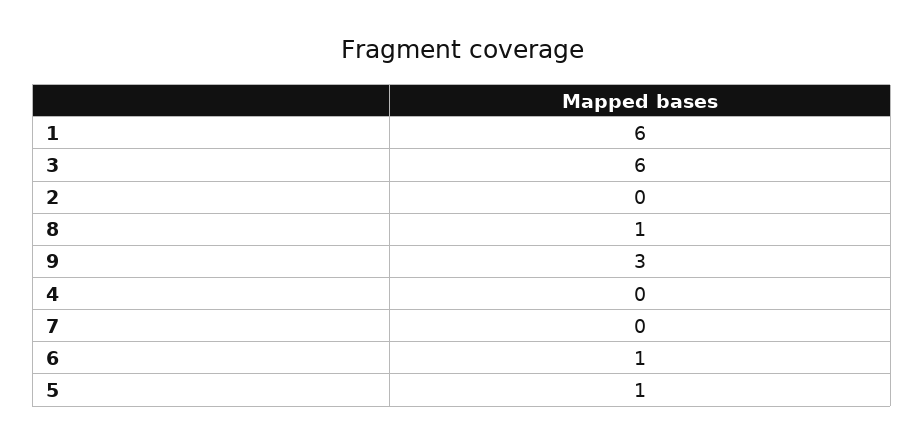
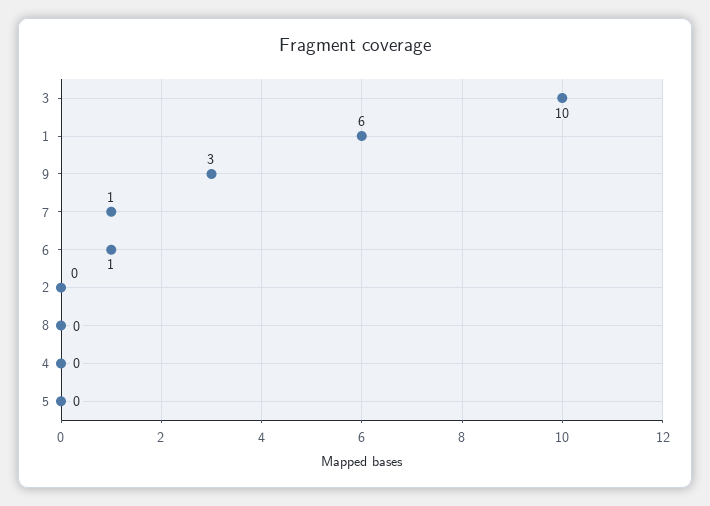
  {
    "1": 6,
-   "3": 6,
+   "3": 10,
    "2": 0,
-   "8": 1,
+   "8": 0,
    "9": 3,
    "4": 0,
-   "7": 0,
+   "7": 1,
    "6": 1,
-   "5": 1
+   "5": 0
  }

